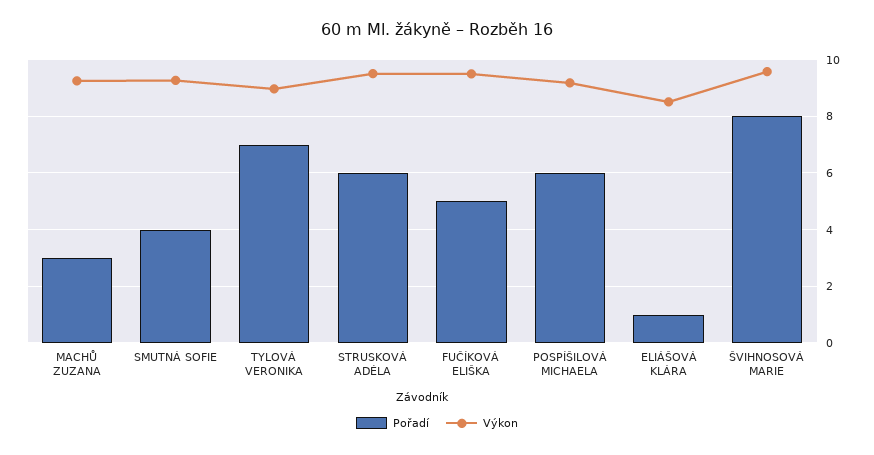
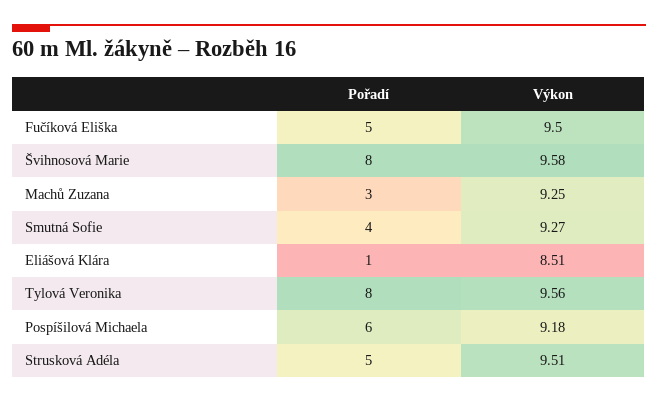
  {
    "Pořadí": {
      "MACHŮ ZUZANA": 3,
      "SMUTNÁ SOFIE": 4,
-     "TYLOVÁ VERONIKA": 7,
+     "TYLOVÁ VERONIKA": 8,
-     "STRUSKOVÁ ADÉLA": 6,
+     "STRUSKOVÁ ADÉLA": 5,
      "FUČÍKOVÁ ELIŠKA": 5,
      "POSPÍŠILOVÁ MICHAELA": 6,
      "ELIÁŠOVÁ KLÁRA": 1,
      "ŠVIHNOSOVÁ MARIE": 8
    },
    "Výkon": {
      "MACHŮ ZUZANA": 9.25,
      "SMUTNÁ SOFIE": 9.27,
-     "TYLOVÁ VERONIKA": 9,
+     "TYLOVÁ VERONIKA": 9.56,
      "STRUSKOVÁ ADÉLA": 9.51,
      "FUČÍKOVÁ ELIŠKA": 9.5,
      "POSPÍŠILOVÁ MICHAELA": 9.18,
      "ELIÁŠOVÁ KLÁRA": 8.51,
      "ŠVIHNOSOVÁ MARIE": 9.58
    }
  }

